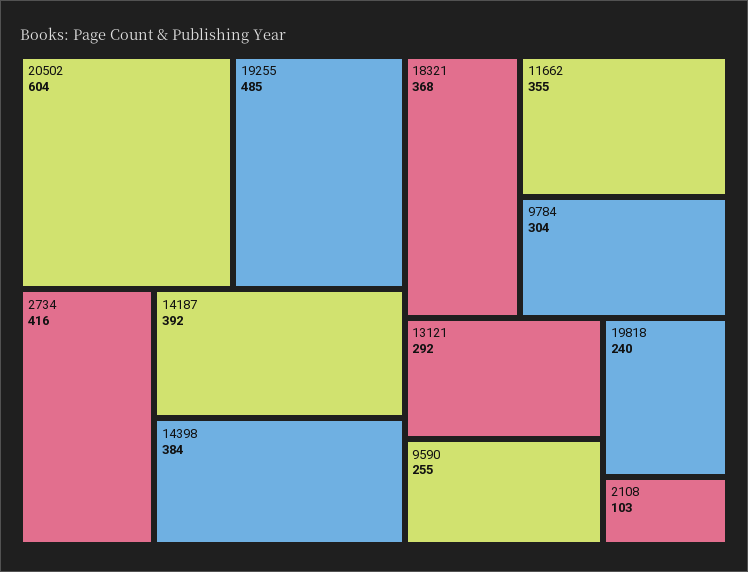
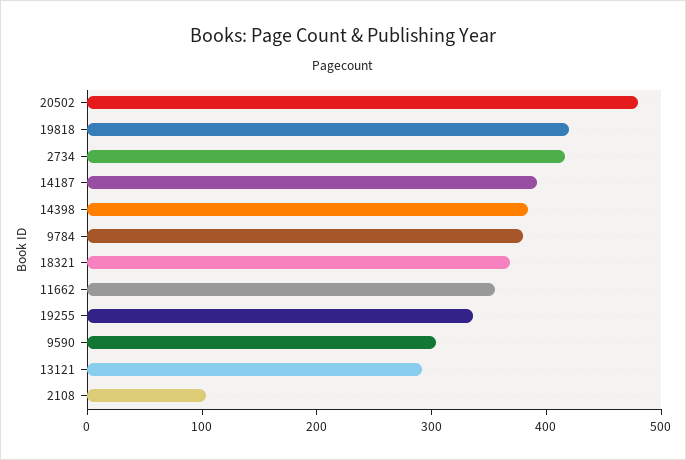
  {
-   "20502": 604,
+   "20502": 480,
-   "19255": 485,
+   "19255": 340,
    "2734": 416,
    "14187": 392,
    "14398": 384,
    "18321": 368,
    "11662": 355,
-   "9784": 304,
+   "9784": 380,
    "13121": 292,
-   "9590": 255,
+   "9590": 300,
-   "19818": 240,
+   "19818": 420,
    "2108": 103
  }

